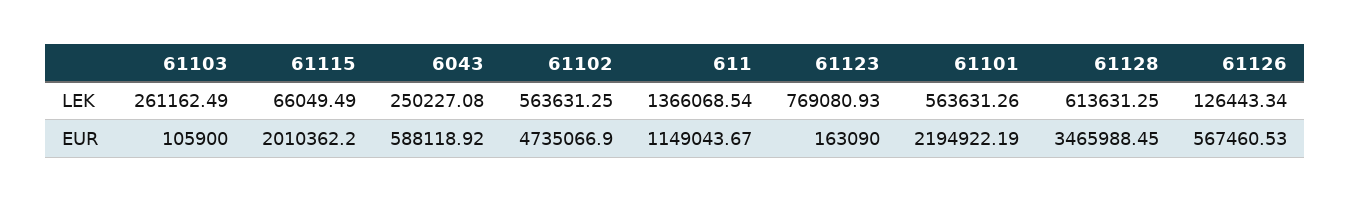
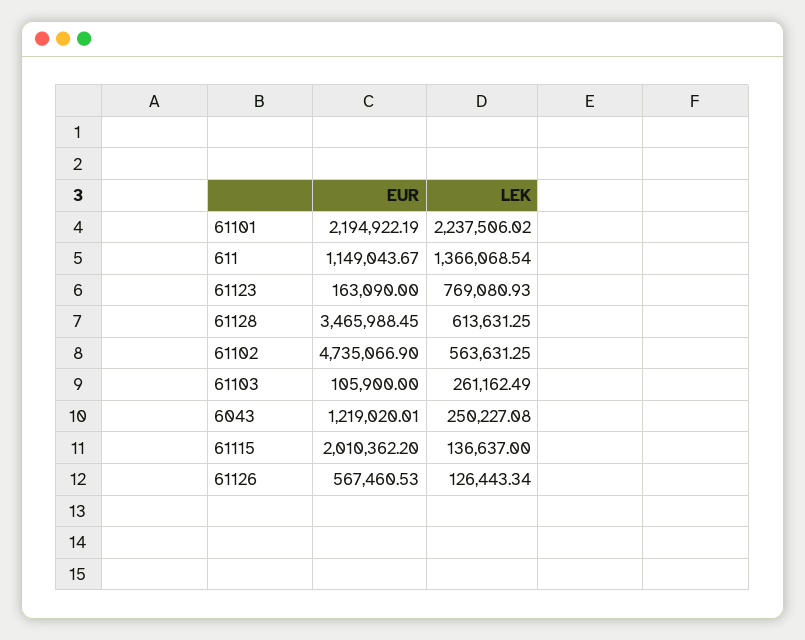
  {
    "61103": {
      "LEK": 261162.49,
      "EUR": 105900
    },
    "61115": {
-     "LEK": 66049.49,
+     "LEK": 136637,
      "EUR": 2010362.2
    },
    "6043": {
      "LEK": 250227.08,
-     "EUR": 588118.92
+     "EUR": 1219020.01
    },
    "61102": {
      "LEK": 563631.25,
      "EUR": 4735066.9
    },
    "611": {
      "LEK": 1366068.54,
      "EUR": 1149043.67
    },
    "61123": {
      "LEK": 769080.93,
      "EUR": 163090
    },
    "61101": {
-     "LEK": 563631.26,
+     "LEK": 2237506.02,
      "EUR": 2194922.19
    },
    "61128": {
      "LEK": 613631.25,
      "EUR": 3465988.45
    },
    "61126": {
      "LEK": 126443.34,
      "EUR": 567460.53
    }
  }

